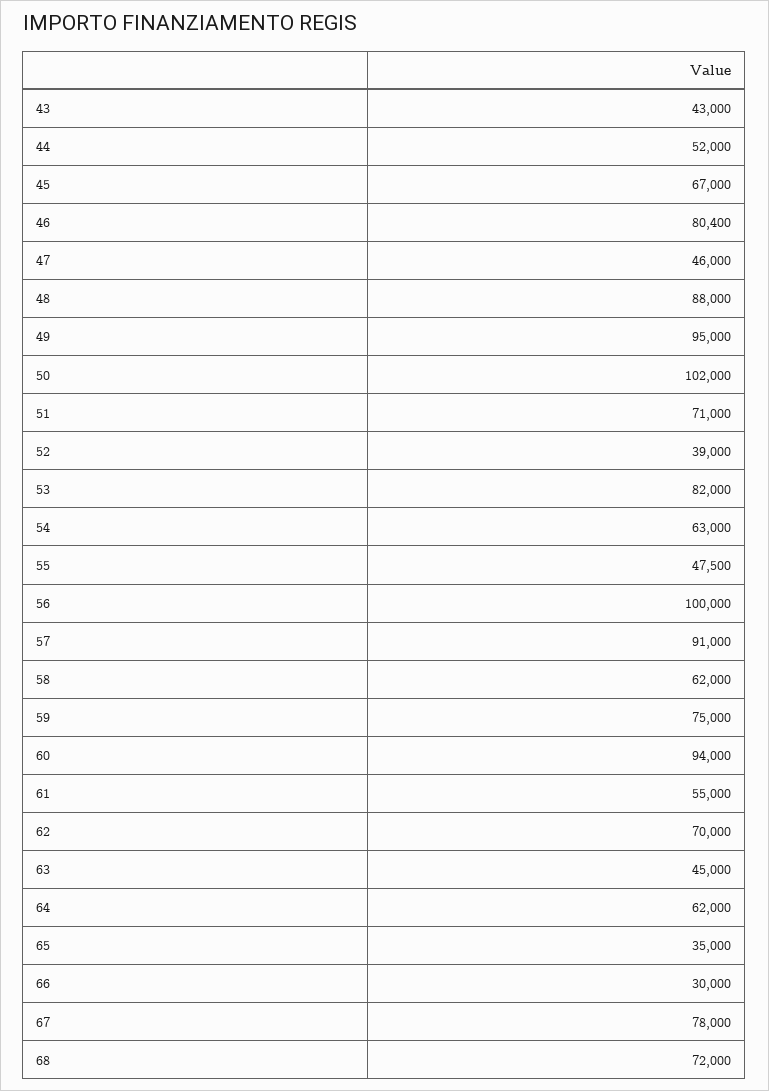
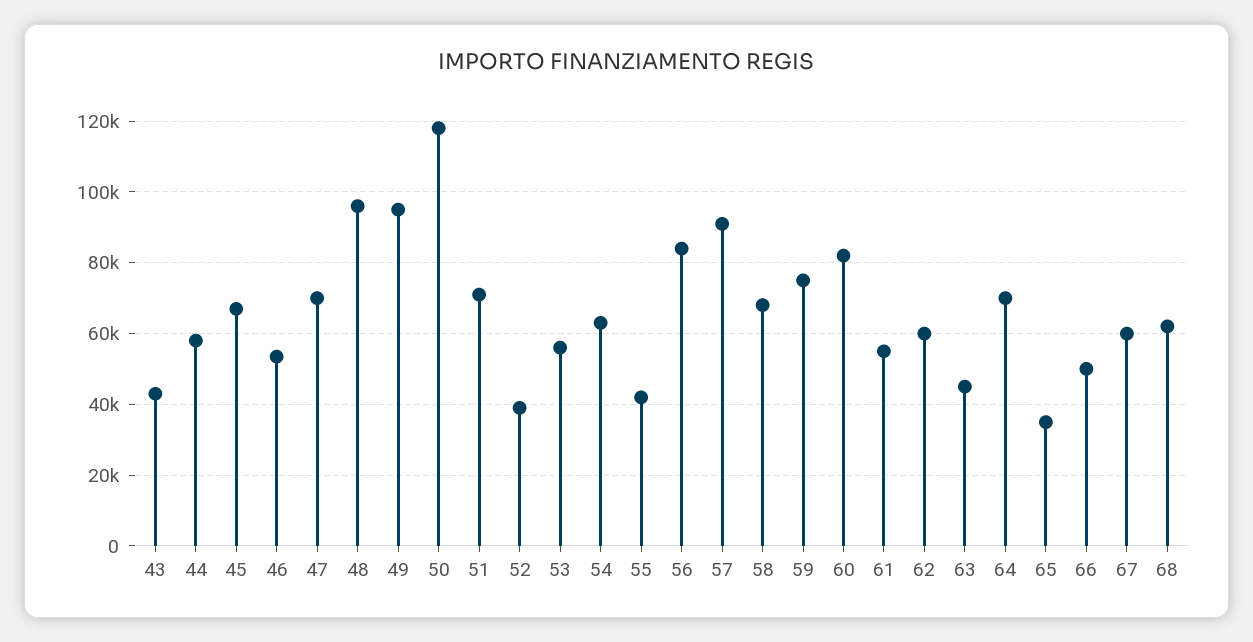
  {
    "43": 43000,
-   "44": 52000,
+   "44": 58000,
    "45": 67000,
-   "46": 80400,
+   "46": 54000,
-   "47": 46000,
+   "47": 70000,
-   "48": 88000,
+   "48": 96000,
    "49": 95000,
-   "50": 102000,
+   "50": 118000,
    "51": 71000,
    "52": 39000,
-   "53": 82000,
+   "53": 56000,
    "54": 63000,
-   "55": 47500,
+   "55": 42000,
-   "56": 100000,
+   "56": 84000,
    "57": 91000,
-   "58": 62000,
+   "58": 68000,
    "59": 75000,
-   "60": 94000,
+   "60": 82000,
    "61": 55000,
-   "62": 70000,
+   "62": 60000,
    "63": 45000,
-   "64": 62000,
+   "64": 70000,
    "65": 35000,
-   "66": 30000,
+   "66": 50000,
-   "67": 78000,
+   "67": 60000,
-   "68": 72000
+   "68": 62000
  }

